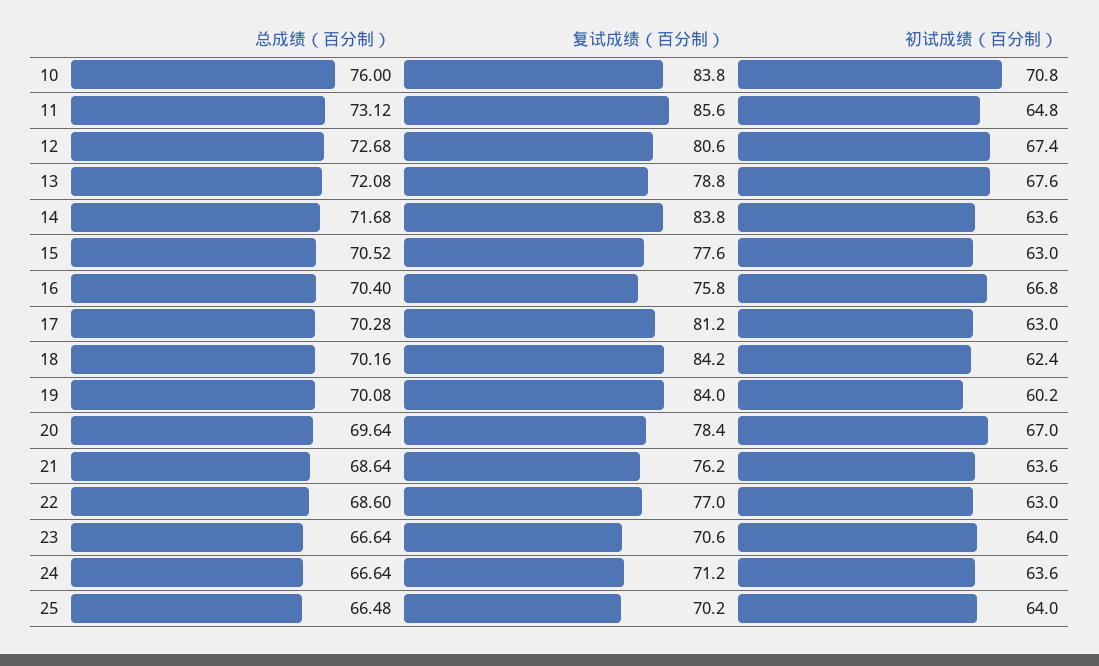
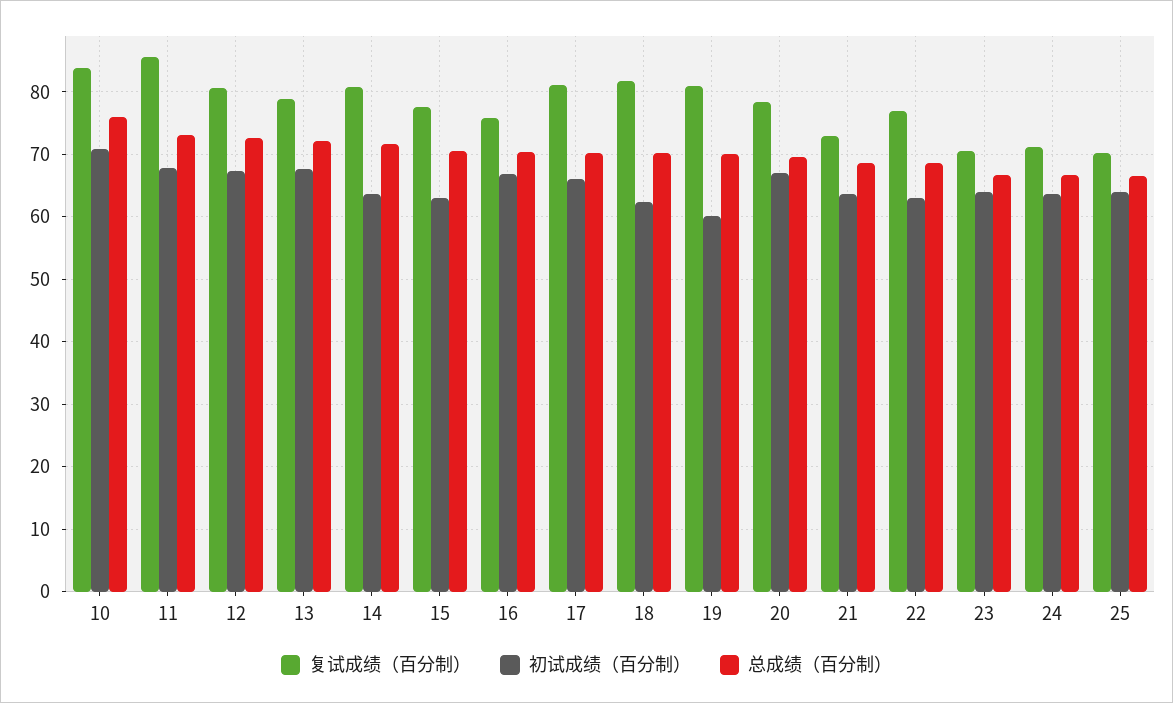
  {
    "总成绩（百分制）": {
      "10": 76,
      "11": 73.12,
      "12": 72.68,
      "13": 72.08,
      "14": 71.68,
      "15": 70.52,
      "16": 70.4,
      "17": 70.28,
      "18": 70.16,
      "19": 70.08,
      "20": 69.64,
      "21": 68.64,
      "22": 68.6,
      "23": 66.64,
      "24": 66.64,
      "25": 66.48
    },
    "复试成绩（百分制）": {
      "10": 83.8,
      "11": 85.6,
      "12": 80.6,
      "13": 78.8,
-     "14": 83.8,
+     "14": 81,
      "15": 77.6,
      "16": 75.8,
      "17": 81.2,
-     "18": 84.2,
+     "18": 82,
-     "19": 84,
+     "19": 81,
      "20": 78.4,
-     "21": 76.2,
+     "21": 73,
      "22": 77,
      "23": 70.6,
      "24": 71.2,
      "25": 70.2
    },
    "初试成绩（百分制）": {
      "10": 70.8,
-     "11": 64.8,
+     "11": 68,
      "12": 67.4,
      "13": 67.6,
      "14": 63.6,
      "15": 63,
      "16": 66.8,
-     "17": 63,
+     "17": 66,
      "18": 62.4,
      "19": 60.2,
      "20": 67,
      "21": 63.6,
      "22": 63,
      "23": 64,
      "24": 63.6,
      "25": 64
    }
  }

